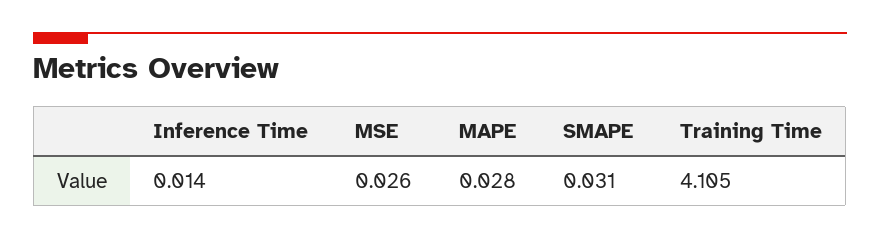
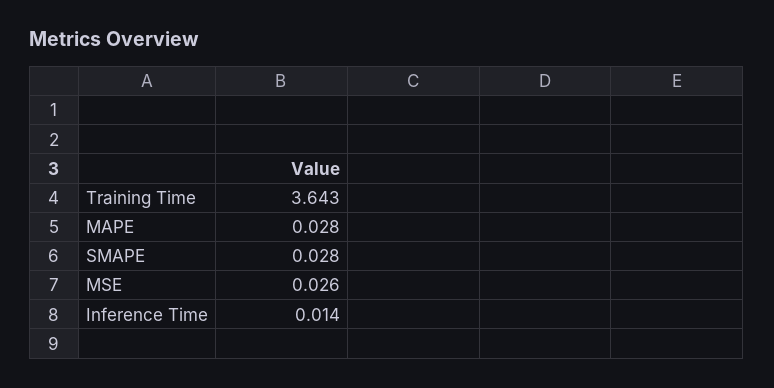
  {
    "Inference Time": 0.014,
    "MSE": 0.026,
    "MAPE": 0.028,
-   "SMAPE": 0.031,
+   "SMAPE": 0.028,
-   "Training Time": 4.105
+   "Training Time": 3.643
  }

